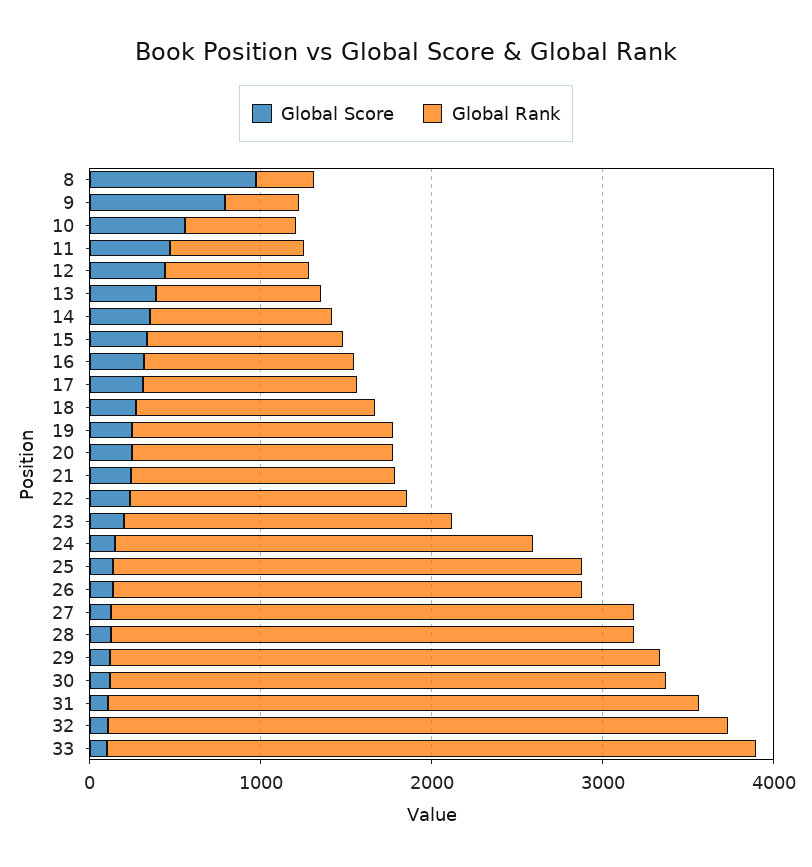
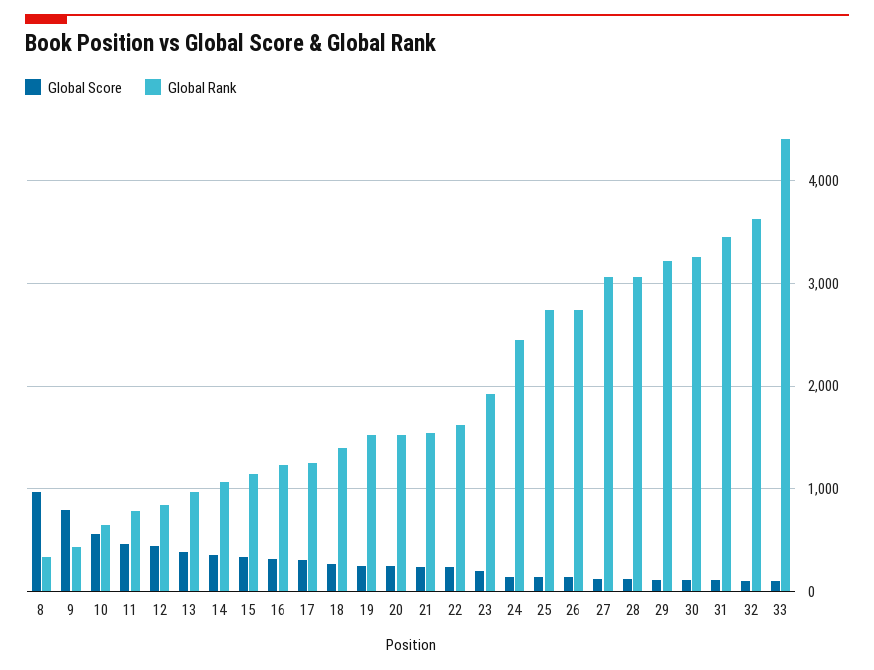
  {
    "Global Score": {
      "8": 1000,
      "9": 800,
      "10": 600,
      "11": 500,
      "12": 400,
      "13": 400,
      "14": 400,
      "15": 300,
      "16": 300,
      "17": 300,
      "18": 300,
      "19": 200,
      "20": 200,
      "21": 200,
      "22": 200,
      "23": 200,
      "24": 100,
      "25": 100,
      "26": 100,
      "27": 100,
      "28": 100,
      "29": 100,
      "30": 100,
      "31": 100,
      "32": 100,
      "33": 100
    },
    "Global Rank": {
      "8": 300,
      "9": 400,
      "10": 600,
      "11": 800,
      "12": 800,
      "13": 1000,
      "14": 1100,
      "15": 1100,
      "16": 1200,
      "17": 1300,
      "18": 1400,
      "19": 1500,
      "20": 1500,
      "21": 1500,
      "22": 1600,
      "23": 1900,
      "24": 2400,
      "25": 2700,
      "26": 2700,
      "27": 3100,
      "28": 3100,
      "29": 3200,
      "30": 3300,
      "31": 3500,
      "32": 3600,
-     "33": 3800
+     "33": 4400
    }
  }

